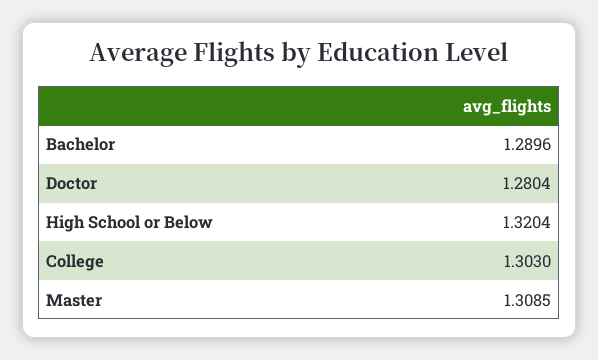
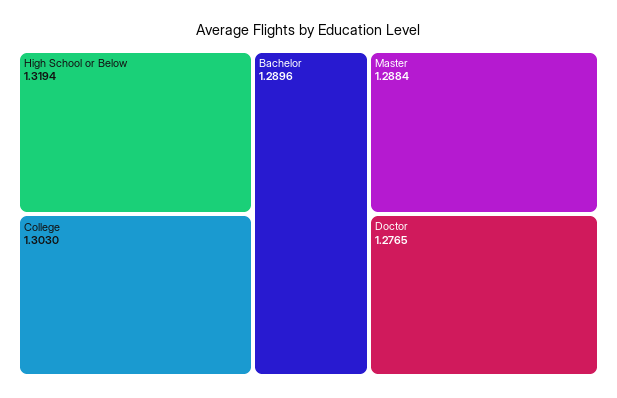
  {
    "Bachelor": 1.2896,
-   "Doctor": 1.2804,
+   "Doctor": 1.2765,
-   "High School or Below": 1.3204,
+   "High School or Below": 1.3194,
    "College": 1.303,
-   "Master": 1.3085
+   "Master": 1.2884
  }

